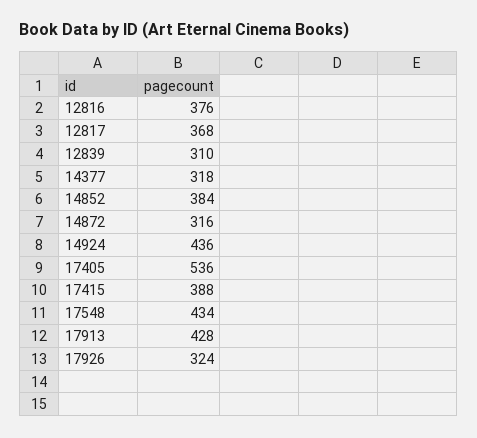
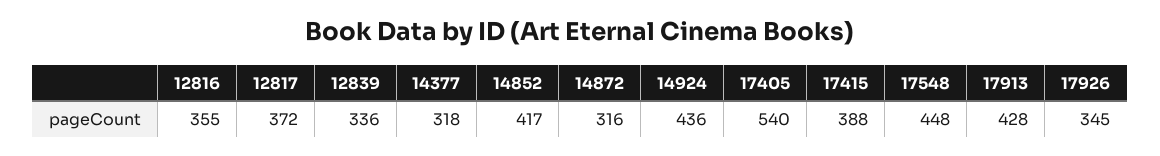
  {
-   "12816": 376,
+   "12816": 355,
-   "12817": 368,
+   "12817": 372,
-   "12839": 310,
+   "12839": 336,
    "14377": 318,
-   "14852": 384,
+   "14852": 417,
    "14872": 316,
    "14924": 436,
-   "17405": 536,
+   "17405": 540,
    "17415": 388,
-   "17548": 434,
+   "17548": 448,
    "17913": 428,
-   "17926": 324
+   "17926": 345
  }

